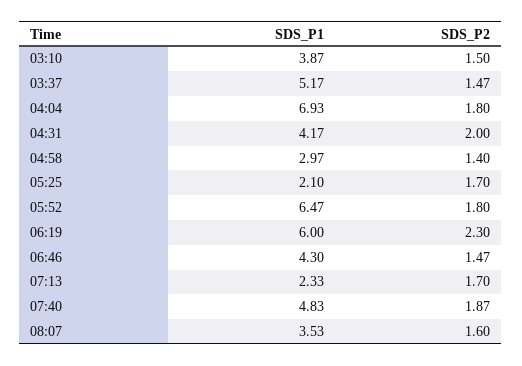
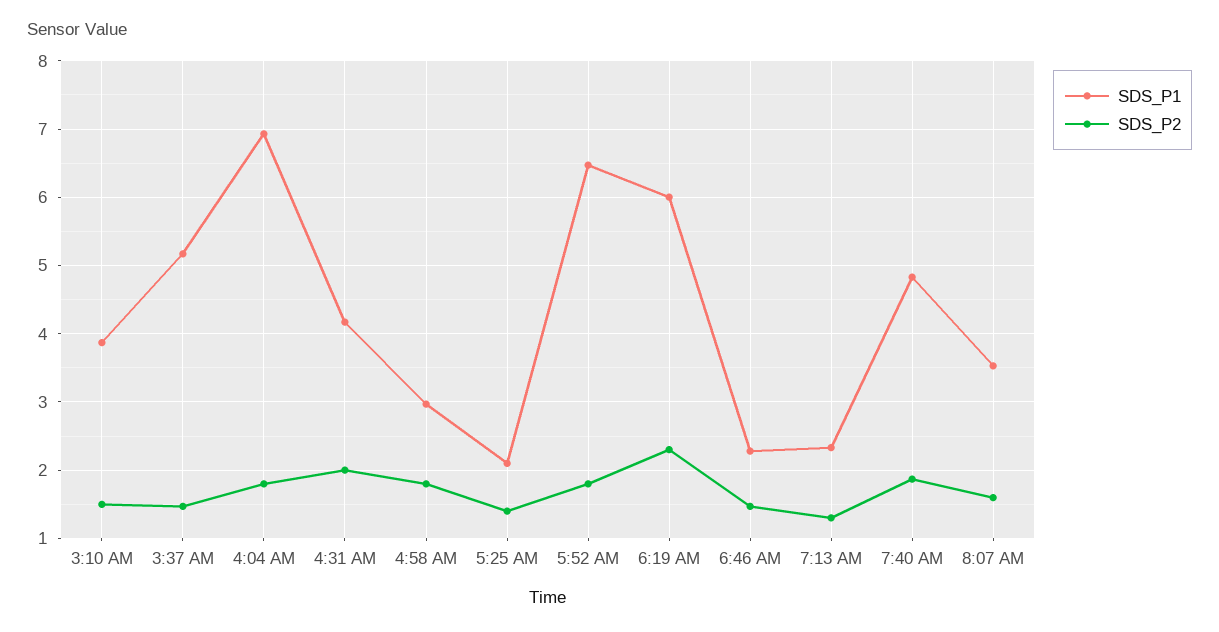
  {
    "SDS_P1": {
      "03:10": 3.87,
      "03:37": 5.17,
      "04:04": 6.93,
      "04:31": 4.17,
      "04:58": 2.97,
      "05:25": 2.1,
      "05:52": 6.47,
      "06:19": 6,
-     "06:46": 4.3,
+     "06:46": 2.3,
      "07:13": 2.33,
      "07:40": 4.83,
      "08:07": 3.53
    },
    "SDS_P2": {
      "03:10": 1.5,
      "03:37": 1.47,
      "04:04": 1.8,
      "04:31": 2,
-     "04:58": 1.4,
+     "04:58": 1.8,
-     "05:25": 1.7,
+     "05:25": 1.4,
      "05:52": 1.8,
      "06:19": 2.3,
      "06:46": 1.47,
-     "07:13": 1.7,
+     "07:13": 1.3,
      "07:40": 1.87,
      "08:07": 1.6
    }
  }

